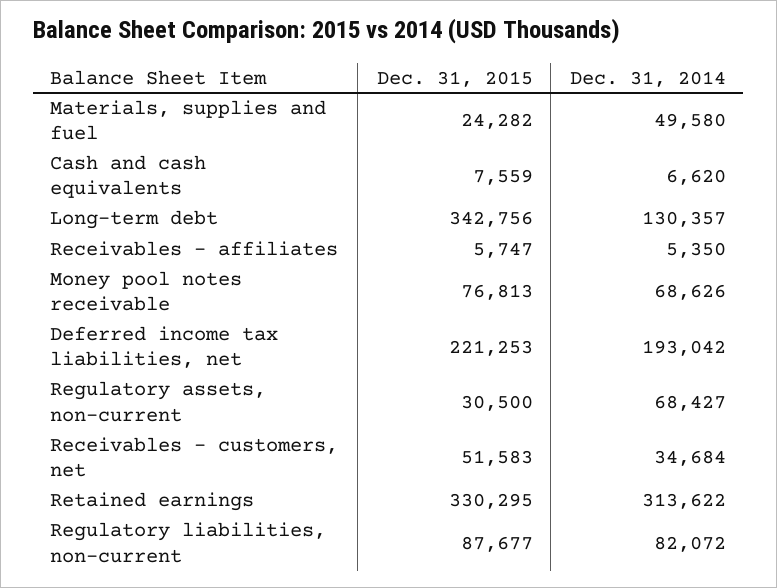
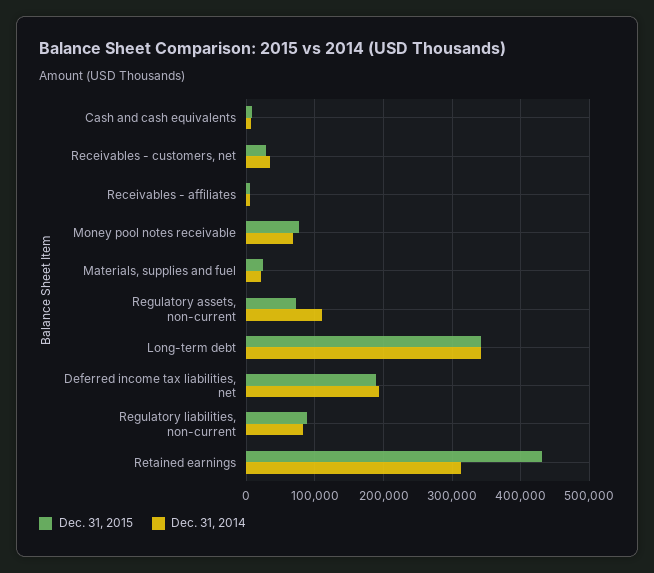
  {
    "Dec. 31, 2015": {
      "Materials, supplies and fuel": 24282,
      "Cash and cash equivalents": 7559,
      "Long-term debt": 342756,
      "Receivables - affiliates": 5747,
      "Money pool notes receivable": 76813,
-     "Deferred income tax liabilities, net": 221253,
+     "Deferred income tax liabilities, net": 190000,
-     "Regulatory assets, non-current": 30500,
+     "Regulatory assets, non-current": 70000,
-     "Receivables - customers, net": 51583,
+     "Receivables - customers, net": 30000,
-     "Retained earnings": 330295,
+     "Retained earnings": 430000,
      "Regulatory liabilities, non-current": 87677
    },
    "Dec. 31, 2014": {
-     "Materials, supplies and fuel": 49580,
+     "Materials, supplies and fuel": 20000,
      "Cash and cash equivalents": 6620,
-     "Long-term debt": 130357,
+     "Long-term debt": 340000,
      "Receivables - affiliates": 5350,
      "Money pool notes receivable": 68626,
      "Deferred income tax liabilities, net": 193042,
-     "Regulatory assets, non-current": 68427,
+     "Regulatory assets, non-current": 110000,
      "Receivables - customers, net": 34684,
      "Retained earnings": 313622,
      "Regulatory liabilities, non-current": 82072
    }
  }

